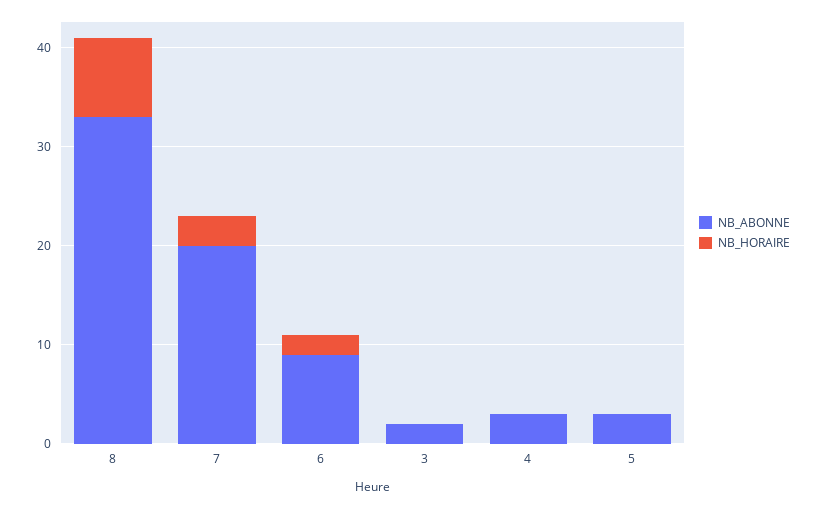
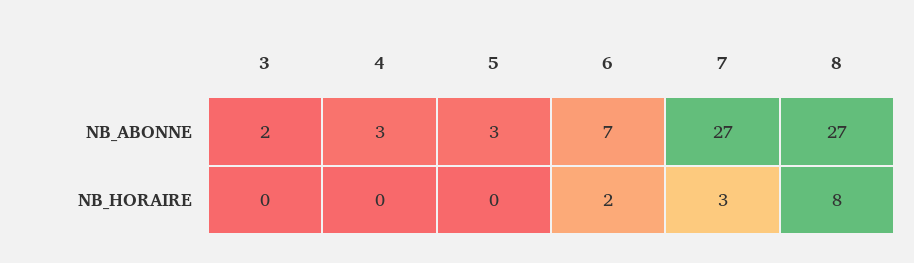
  {
    "NB_ABONNE": {
-     "8": 33,
+     "8": 27,
-     "7": 20,
+     "7": 27,
-     "6": 9,
+     "6": 7,
      "3": 2,
      "4": 3,
      "5": 3
    },
    "NB_HORAIRE": {
      "8": 8,
      "7": 3,
      "6": 2,
      "3": 0,
      "4": 0,
      "5": 0
    }
  }

